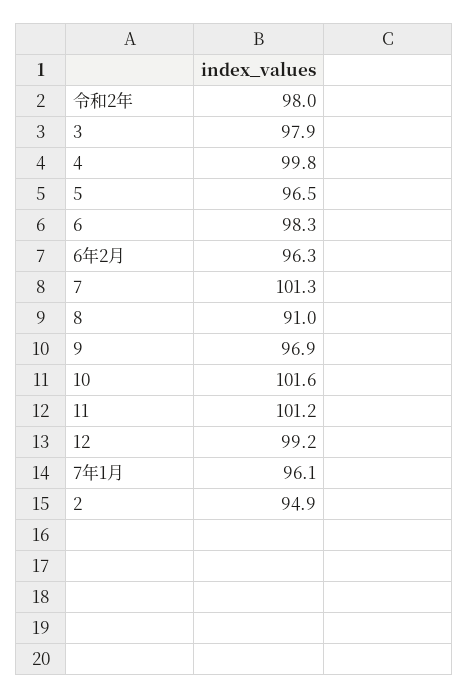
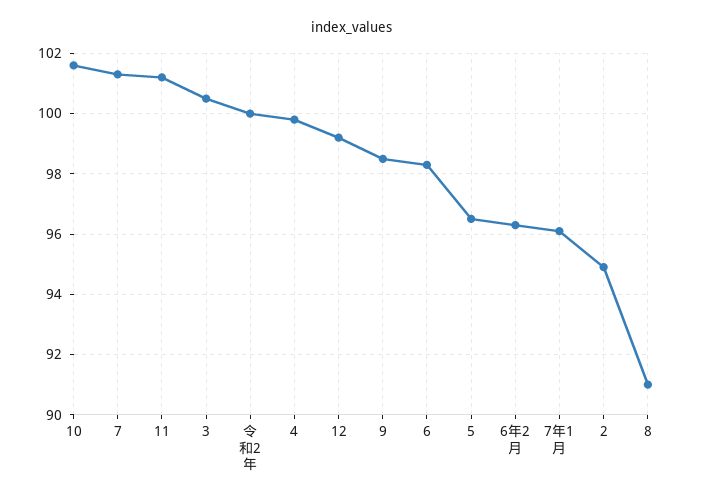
  {
-   "令和2年": 98,
+   "令和2年": 100,
-   "3": 97.9,
+   "3": 100.5,
    "4": 99.8,
    "5": 96.5,
    "6": 98.3,
    "6年2月": 96.3,
    "7": 101.3,
    "8": 91,
-   "9": 96.9,
+   "9": 98.5,
    "10": 101.6,
    "11": 101.2,
    "12": 99.2,
    "7年1月": 96.1,
    "2": 94.9
  }

